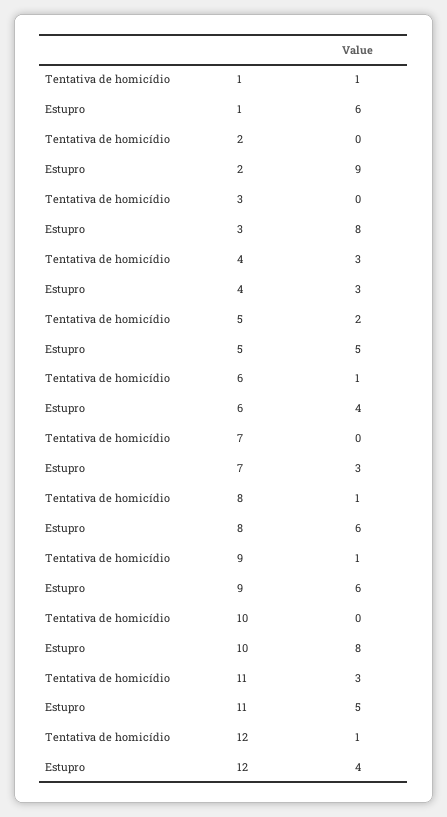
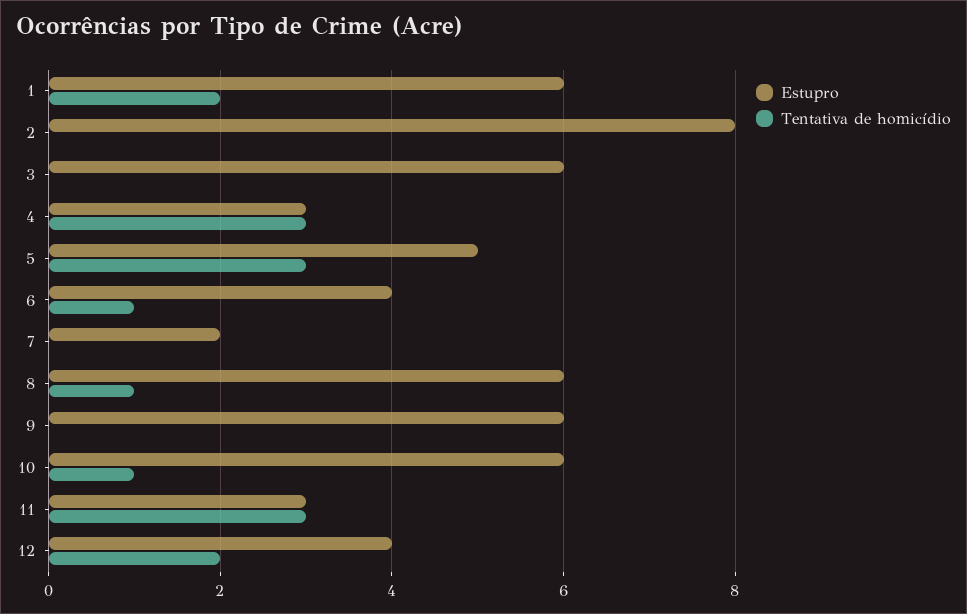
  {
    "Tentativa de homicídio": {
-     "1": 1,
+     "1": 2,
      "2": 0,
      "3": 0,
      "4": 3,
-     "5": 2,
+     "5": 3,
      "6": 1,
      "7": 0,
      "8": 1,
-     "9": 1,
+     "9": 0,
-     "10": 0,
+     "10": 1,
      "11": 3,
-     "12": 1
+     "12": 2
    },
    "Estupro": {
      "1": 6,
-     "2": 9,
+     "2": 8,
-     "3": 8,
+     "3": 6,
      "4": 3,
      "5": 5,
      "6": 4,
-     "7": 3,
+     "7": 2,
      "8": 6,
      "9": 6,
-     "10": 8,
+     "10": 6,
-     "11": 5,
+     "11": 3,
      "12": 4
    }
  }

